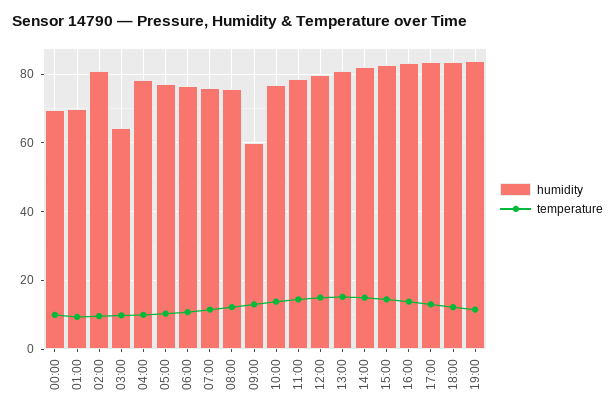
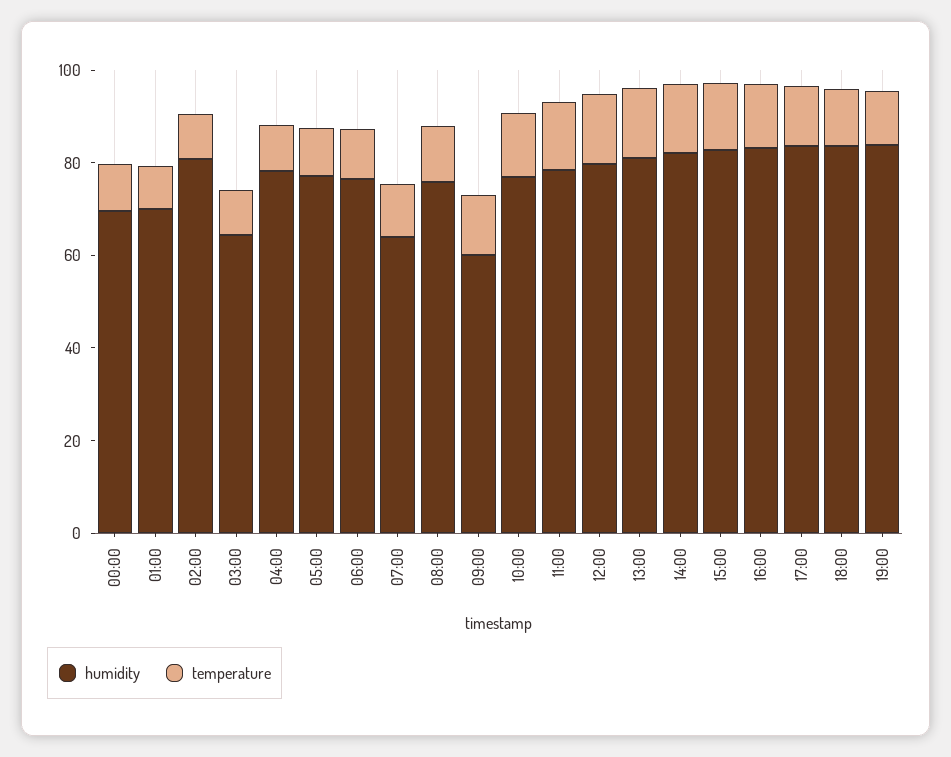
  {
    "humidity": {
      "00:00": 70,
      "01:00": 70,
      "02:00": 80,
      "03:00": 64,
      "04:00": 78,
      "05:00": 78,
      "06:00": 76,
-     "07:00": 76,
+     "07:00": 65,
      "08:00": 76,
      "09:00": 60,
      "10:00": 78,
      "11:00": 78,
      "12:00": 80,
      "13:00": 82,
      "14:00": 82,
      "15:00": 82,
      "16:00": 84,
      "17:00": 84,
      "18:00": 84,
      "19:00": 84
    },
    "temperature": {
      "00:00": 10,
      "01:00": 10,
      "02:00": 10,
      "03:00": 10,
      "04:00": 10,
      "05:00": 10,
      "06:00": 10,
      "07:00": 12,
      "08:00": 12,
      "09:00": 14,
      "10:00": 14,
      "11:00": 14,
      "12:00": 16,
      "13:00": 16,
      "14:00": 16,
      "15:00": 14,
      "16:00": 14,
      "17:00": 14,
      "18:00": 12,
      "19:00": 12
    }
  }

